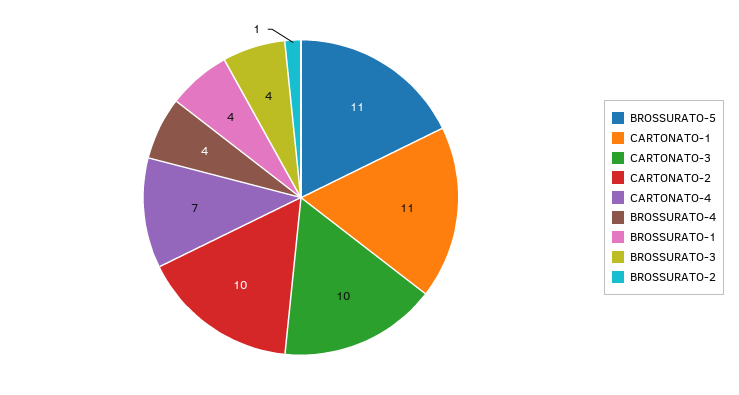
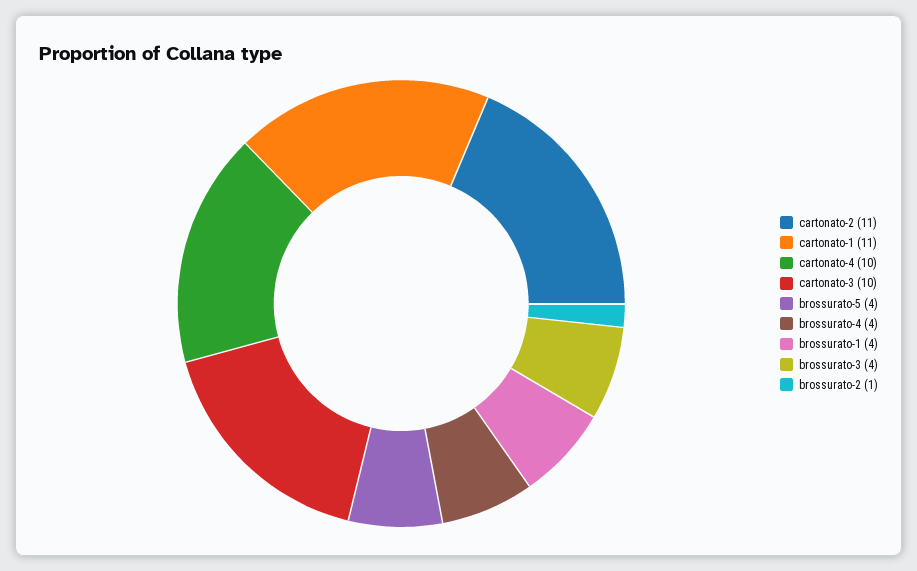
  {
-   "BROSSURATO-5": 11,
+   "BROSSURATO-5": 4,
    "CARTONATO-1": 11,
    "CARTONATO-3": 10,
-   "CARTONATO-2": 10,
+   "CARTONATO-2": 11,
-   "CARTONATO-4": 7,
+   "CARTONATO-4": 10,
    "BROSSURATO-4": 4,
    "BROSSURATO-1": 4,
    "BROSSURATO-3": 4,
    "BROSSURATO-2": 1
  }

